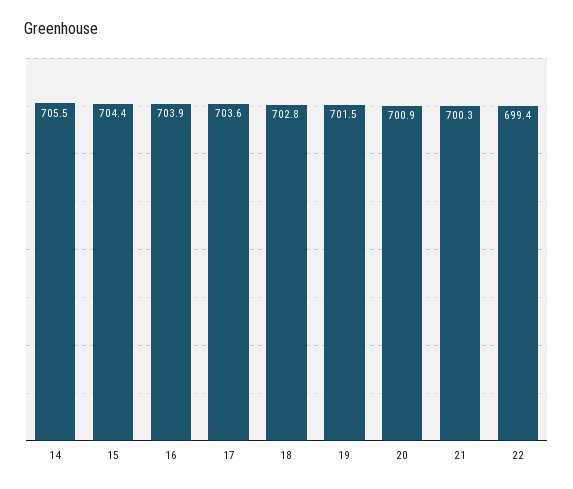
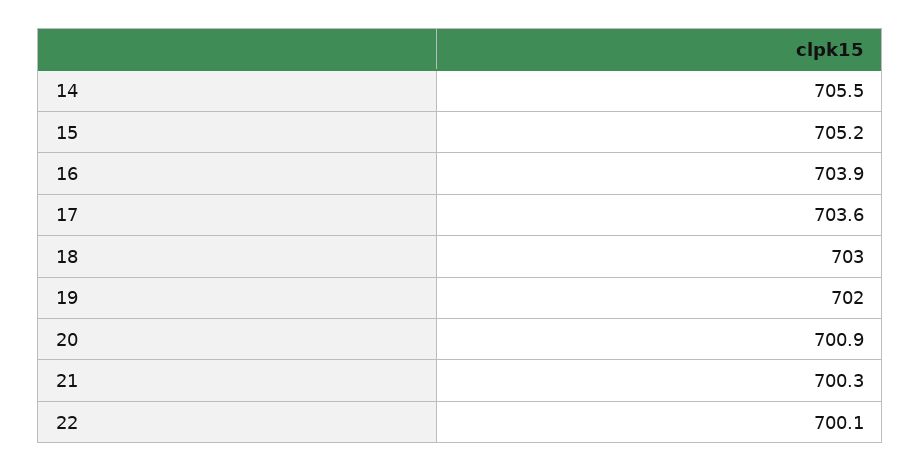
  {
    "14": 705.5,
-   "15": 704.4,
+   "15": 705.2,
    "16": 703.9,
    "17": 703.6,
-   "18": 702.8,
+   "18": 703,
-   "19": 701.5,
+   "19": 702,
    "20": 700.9,
    "21": 700.3,
-   "22": 699.4
+   "22": 700.1
  }

